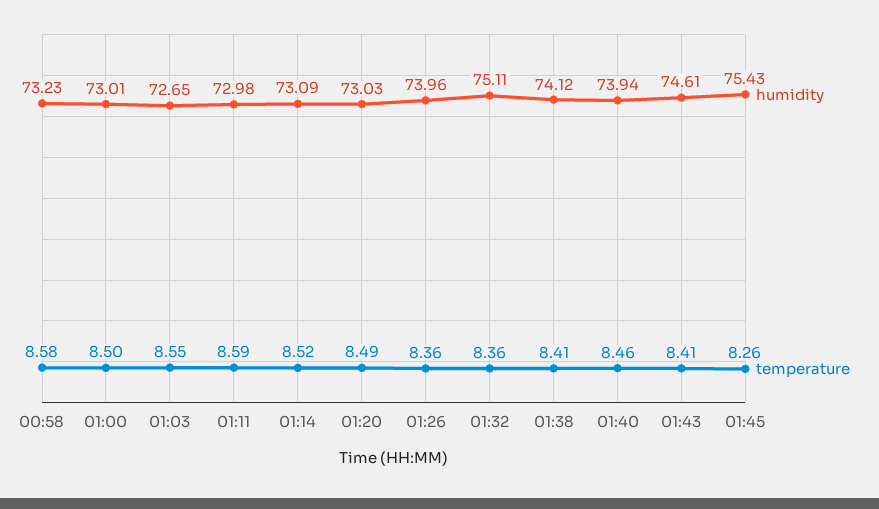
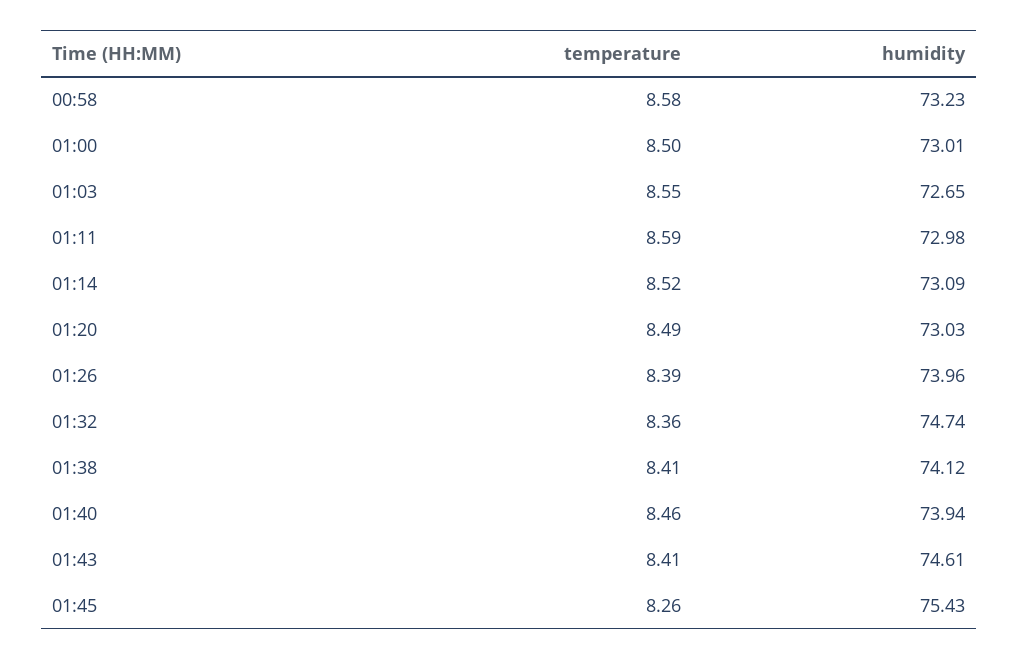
  {
    "humidity": {
      "00:58": 73.23,
      "01:00": 73.01,
      "01:03": 72.65,
      "01:11": 72.98,
      "01:14": 73.09,
      "01:20": 73.03,
      "01:26": 73.96,
-     "01:32": 75.11,
+     "01:32": 74.74,
      "01:38": 74.12,
      "01:40": 73.94,
      "01:43": 74.61,
      "01:45": 75.43
    },
    "temperature": {
      "00:58": 8.58,
      "01:00": 8.5,
      "01:03": 8.55,
      "01:11": 8.59,
      "01:14": 8.52,
      "01:20": 8.49,
-     "01:26": 8.36,
+     "01:26": 8.39,
      "01:32": 8.36,
      "01:38": 8.41,
      "01:40": 8.46,
      "01:43": 8.41,
      "01:45": 8.26
    }
  }

